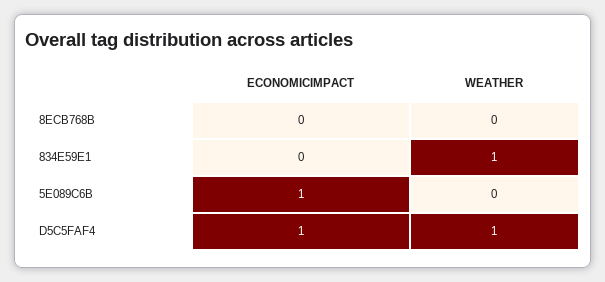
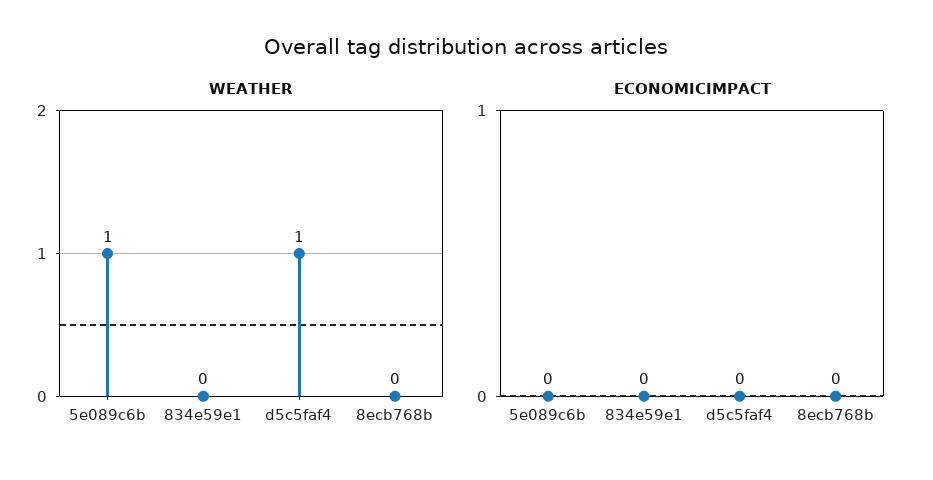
  {
    "ECONOMICIMPACT": {
      "8ECB768B": 0,
      "834E59E1": 0,
-     "5E089C6B": 1,
+     "5E089C6B": 0,
-     "D5C5FAF4": 1
+     "D5C5FAF4": 0
    },
    "WEATHER": {
      "8ECB768B": 0,
-     "834E59E1": 1,
+     "834E59E1": 0,
-     "5E089C6B": 0,
+     "5E089C6B": 1,
      "D5C5FAF4": 1
    }
  }

